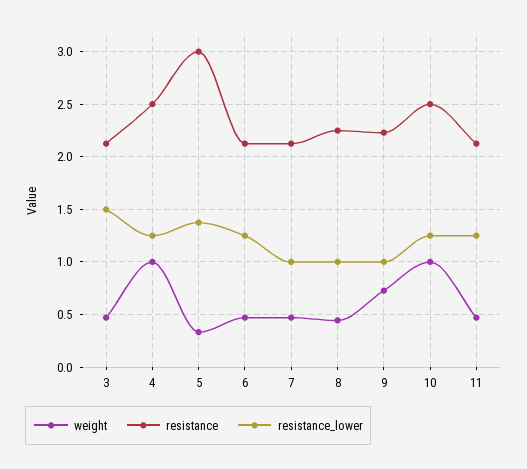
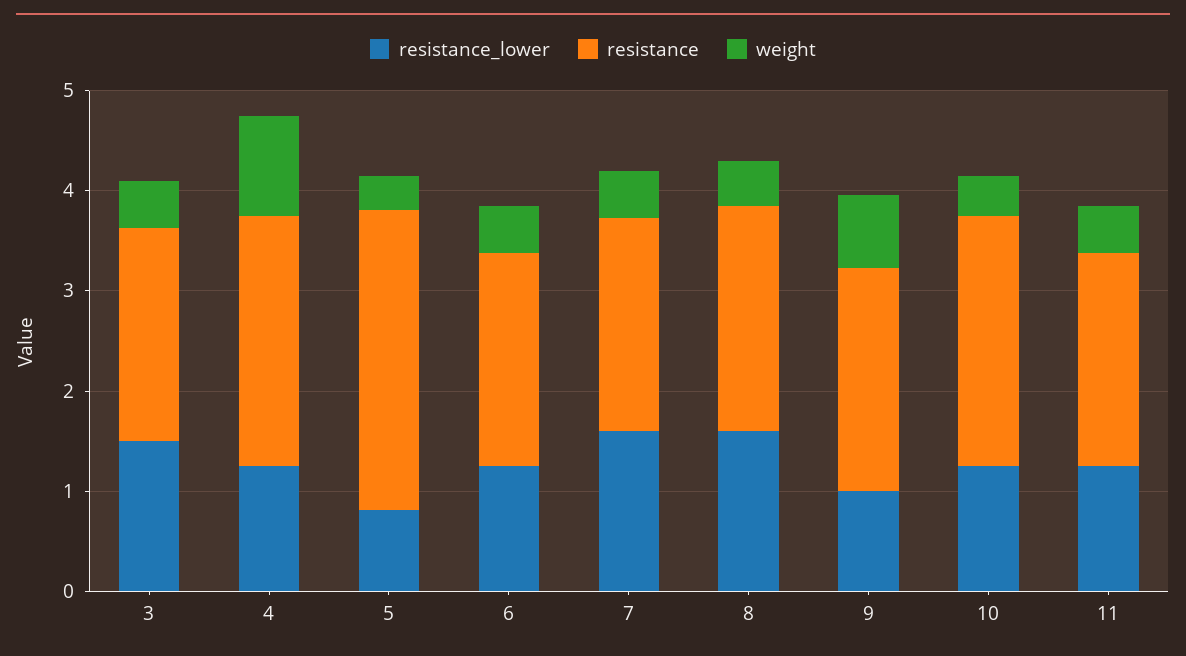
  {
    "weight": {
      "3": 0.5,
      "4": 1,
      "5": 0.3,
      "6": 0.5,
      "7": 0.5,
      "8": 0.4,
      "9": 0.7,
-     "10": 1,
+     "10": 0.4,
      "11": 0.5
    },
    "resistance": {
      "3": 2.1,
      "4": 2.5,
      "5": 3,
      "6": 2.1,
      "7": 2.1,
      "8": 2.3,
      "9": 2.2,
      "10": 2.5,
      "11": 2.1
    },
    "resistance_lower": {
      "3": 1.5,
      "4": 1.3,
-     "5": 1.4,
+     "5": 0.8,
      "6": 1.3,
-     "7": 1,
+     "7": 1.6,
-     "8": 1,
+     "8": 1.6,
      "9": 1,
      "10": 1.3,
      "11": 1.3
    }
  }

